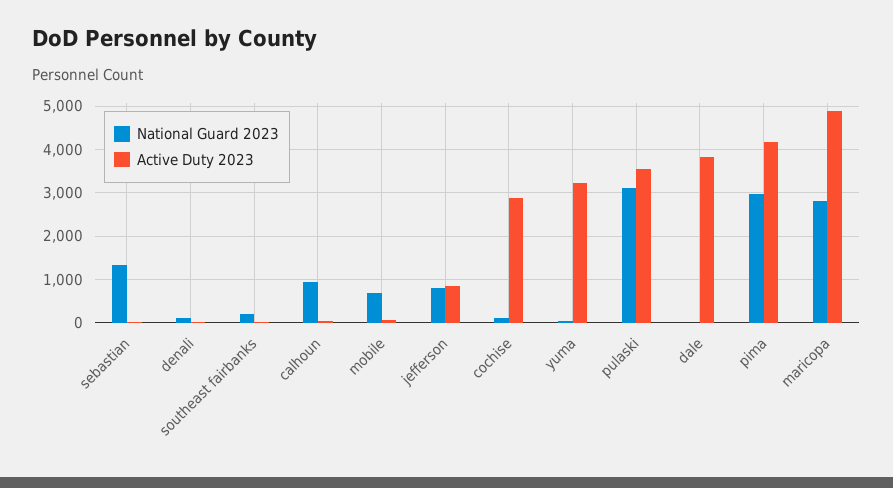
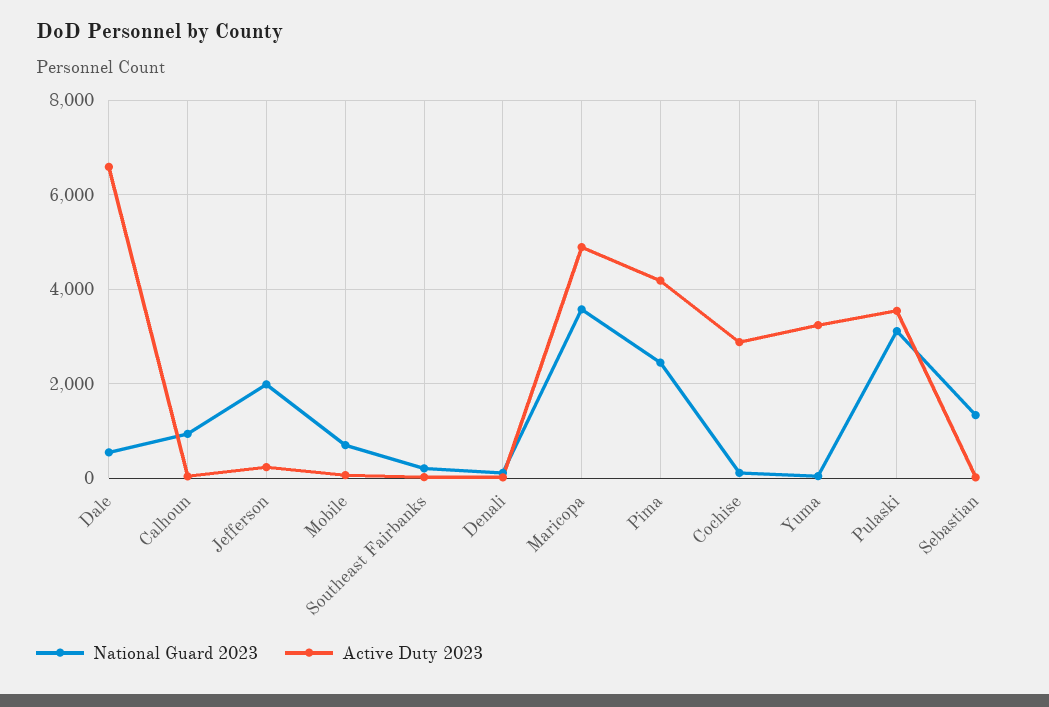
  {
    "National Guard 2023": {
      "sebastian": 1400,
      "denali": 200,
      "southeast fairbanks": 200,
      "calhoun": 1000,
      "mobile": 600,
-     "jefferson": 800,
+     "jefferson": 2000,
      "cochise": 200,
      "yuma": 0,
      "pulaski": 3200,
-     "dale": 0,
+     "dale": 600,
-     "pima": 3000,
+     "pima": 2400,
-     "maricopa": 2800
+     "maricopa": 3600
    },
    "Active Duty 2023": {
      "sebastian": 0,
      "denali": 0,
      "southeast fairbanks": 0,
      "calhoun": 0,
      "mobile": 0,
-     "jefferson": 800,
+     "jefferson": 200,
      "cochise": 2800,
      "yuma": 3200,
      "pulaski": 3600,
-     "dale": 3800,
+     "dale": 6600,
      "pima": 4200,
      "maricopa": 4800
    }
  }

